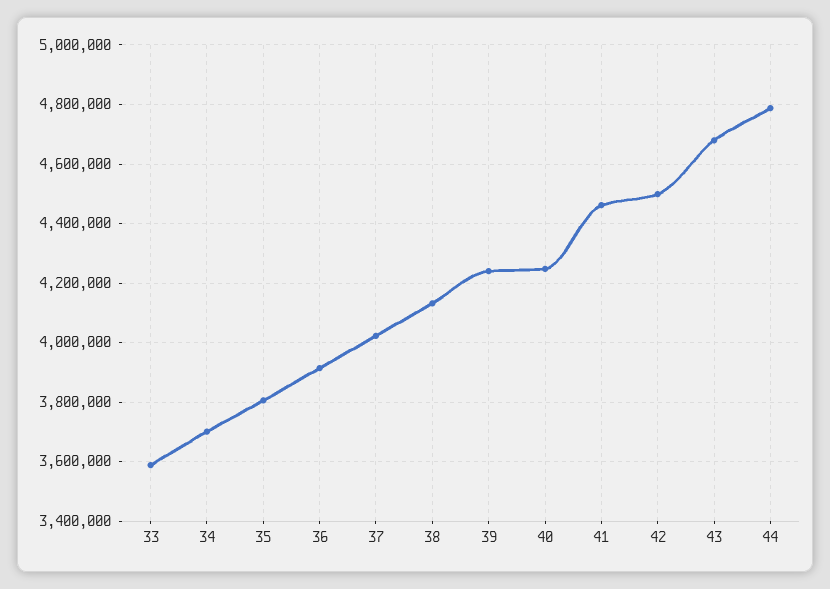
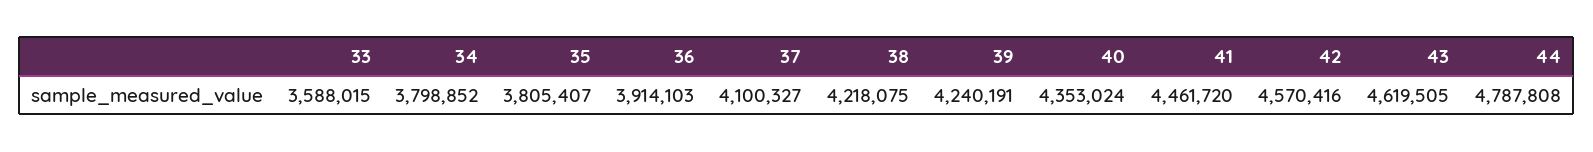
  {
    "33": 3588015,
-   "34": 3700000,
+   "34": 3798852,
    "35": 3805407,
    "36": 3914103,
-   "37": 4025000,
+   "37": 4100327,
-   "38": 4125000,
+   "38": 4218075,
    "39": 4240191,
-   "40": 4250000,
+   "40": 4353024,
    "41": 4461720,
-   "42": 4500000,
+   "42": 4570416,
-   "43": 4675000,
+   "43": 4619505,
    "44": 4787808
  }

